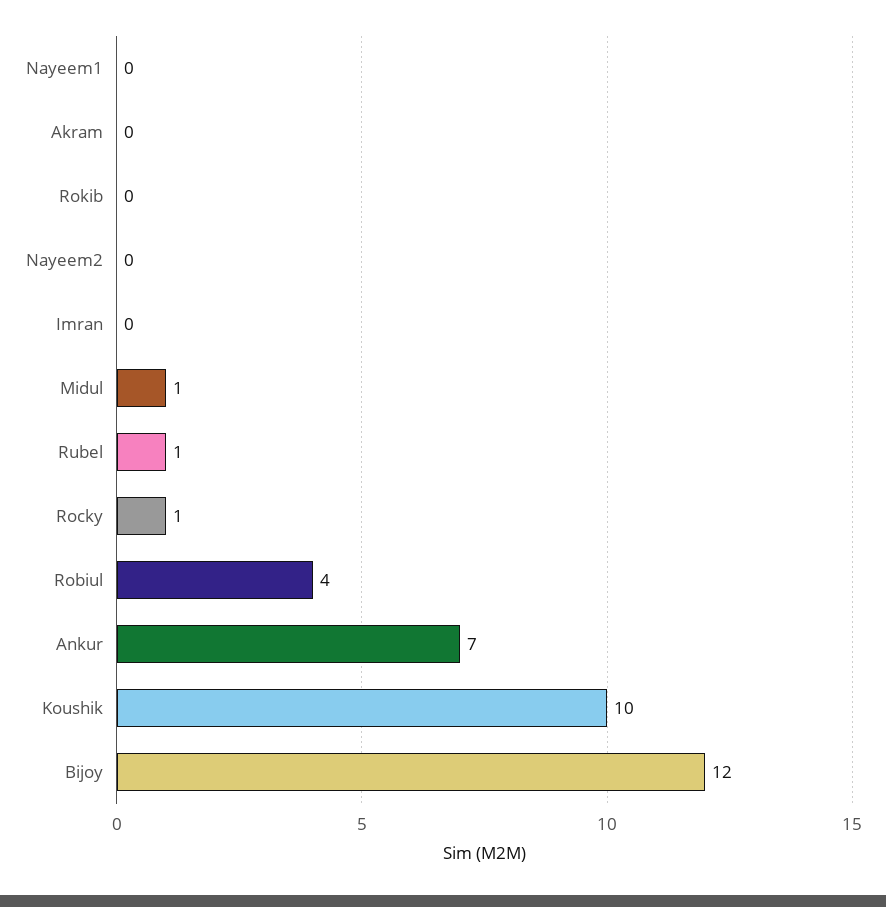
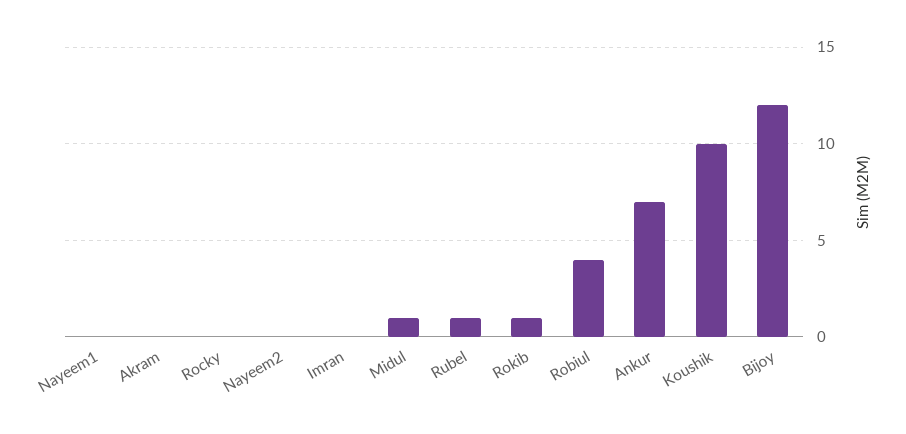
  {
    "Nayeem1": 0,
    "Akram": 0,
-   "Rokib": 0,
+   "Rokib": 1,
    "Nayeem2": 0,
    "Imran": 0,
    "Midul": 1,
    "Rubel": 1,
-   "Rocky": 1,
+   "Rocky": 0,
    "Robiul": 4,
    "Ankur": 7,
    "Koushik": 10,
    "Bijoy": 12
  }

